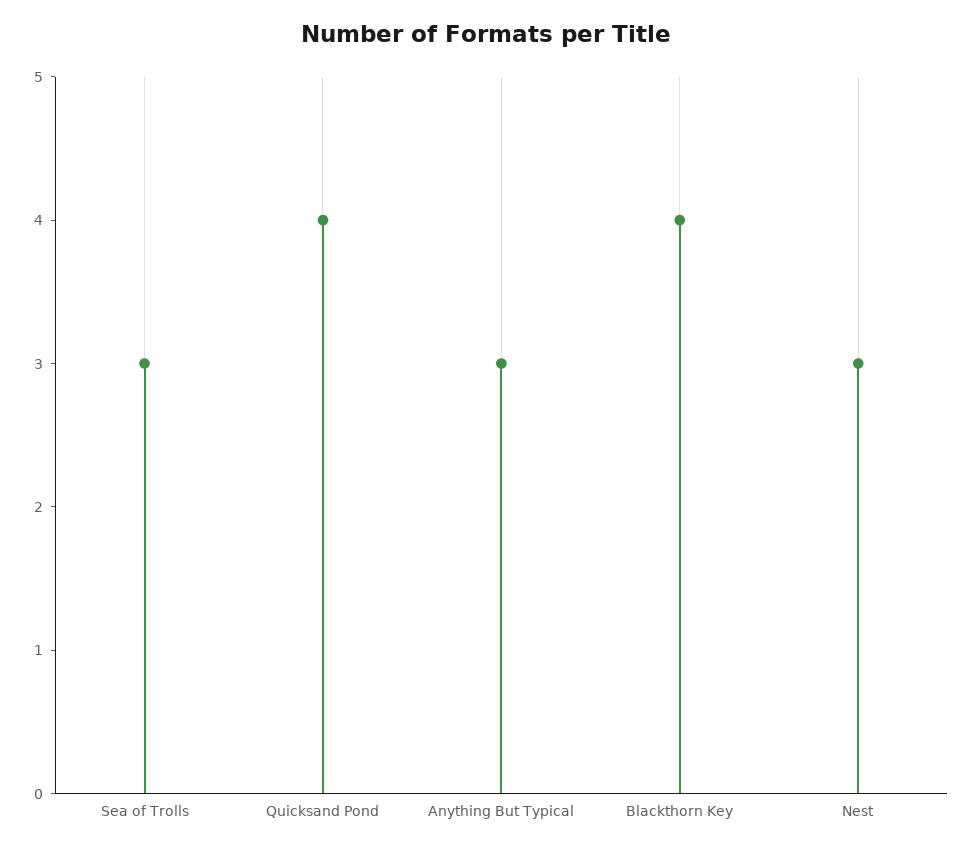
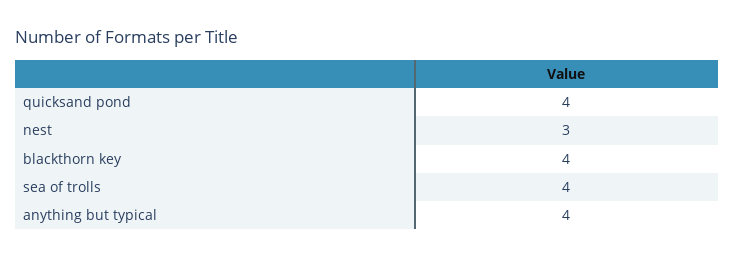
  {
-   "Sea of Trolls": 3,
+   "Sea of Trolls": 4,
    "Quicksand Pond": 4,
-   "Anything But Typical": 3,
+   "Anything But Typical": 4,
    "Blackthorn Key": 4,
    "Nest": 3
  }

